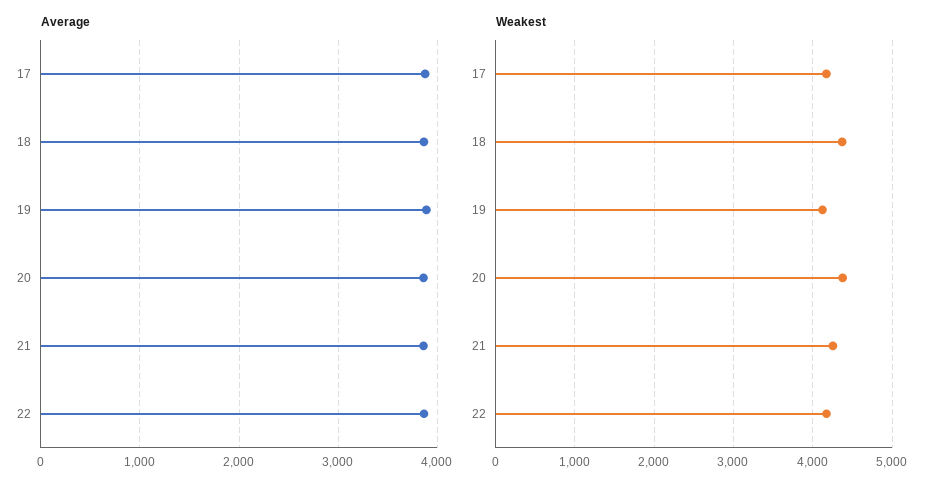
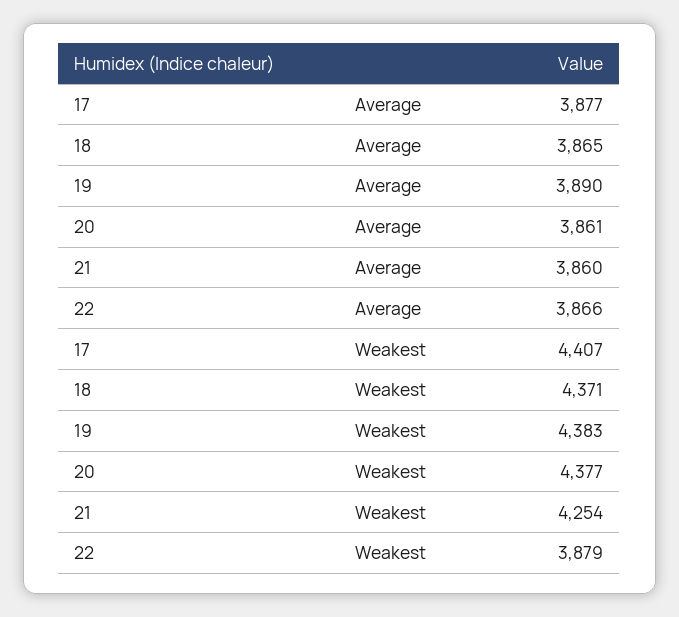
  {
    "Average": {
      "17": 3877,
      "18": 3865,
      "19": 3890,
      "20": 3861,
      "21": 3860,
      "22": 3866
    },
    "Weakest": {
-     "17": 4200,
+     "17": 4407,
      "18": 4371,
-     "19": 4100,
+     "19": 4383,
      "20": 4377,
      "21": 4254,
-     "22": 4200
+     "22": 3879
    }
  }

